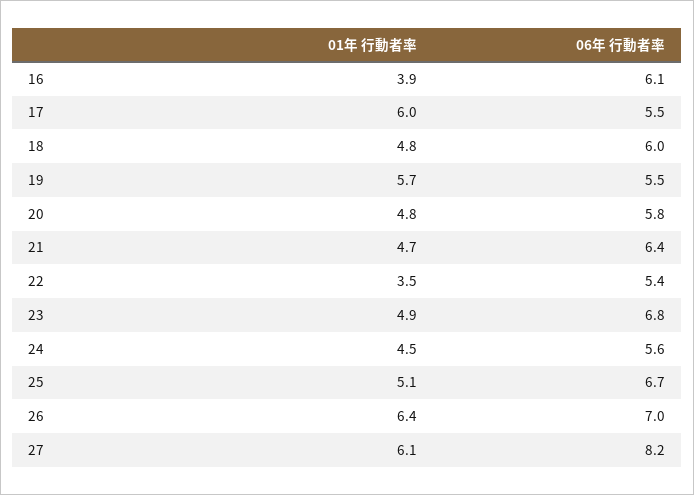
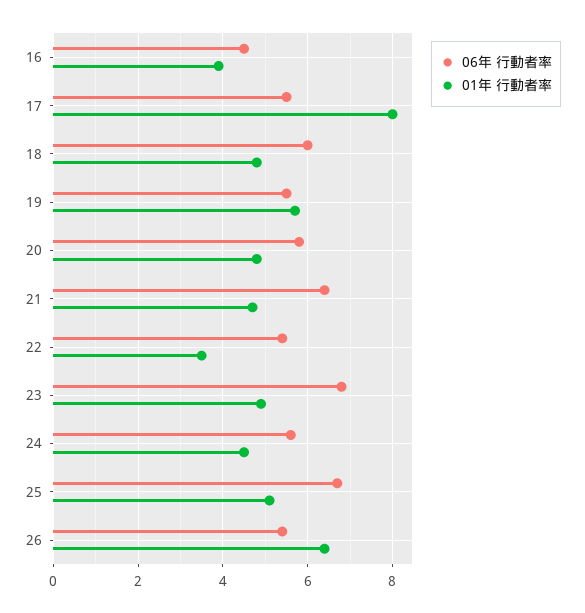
  {
    "01年 行動者率": {
      "16": 3.9,
-     "17": 6,
+     "17": 8,
      "18": 4.8,
      "19": 5.7,
      "20": 4.8,
      "21": 4.7,
      "22": 3.5,
      "23": 4.9,
      "24": 4.5,
      "25": 5.1,
-     "26": 6.4,
+     "26": 6.4
-     "27": 6.1
    },
    "06年 行動者率": {
-     "16": 6.1,
+     "16": 4.5,
      "17": 5.5,
      "18": 6,
      "19": 5.5,
      "20": 5.8,
      "21": 6.4,
      "22": 5.4,
      "23": 6.8,
      "24": 5.6,
      "25": 6.7,
-     "26": 7,
+     "26": 5.5
-     "27": 8.2
    }
  }

